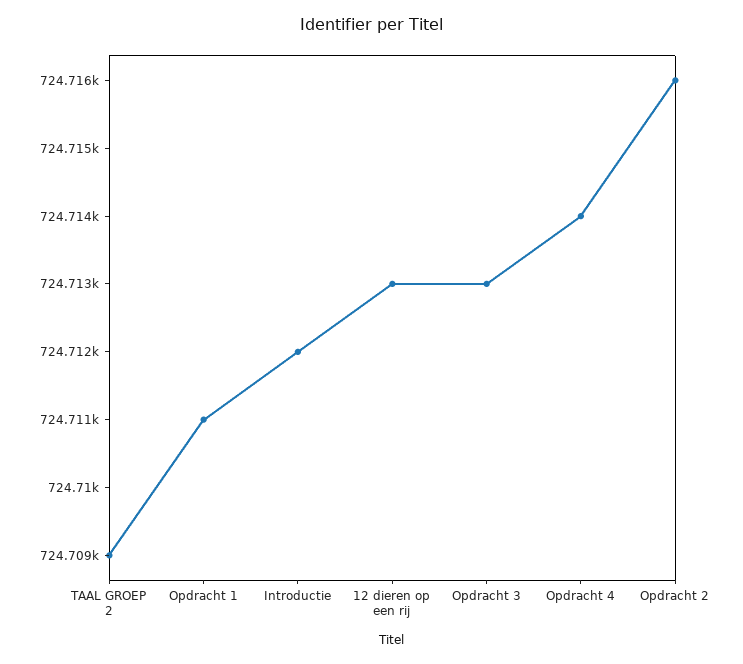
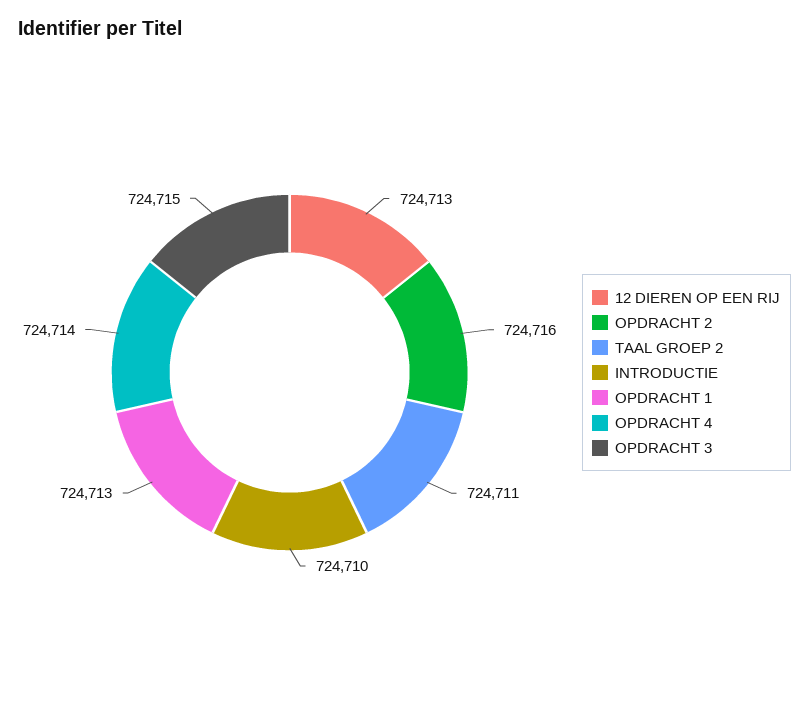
  {
-   "TAAL GROEP 2": 724709,
+   "TAAL GROEP 2": 724711,
-   "Opdracht 1": 724711,
+   "Opdracht 1": 724713,
-   "Introductie": 724712,
+   "Introductie": 724710,
    "12 dieren op een rij": 724713,
-   "Opdracht 3": 724713,
+   "Opdracht 3": 724715,
    "Opdracht 4": 724714,
    "Opdracht 2": 724716
  }

